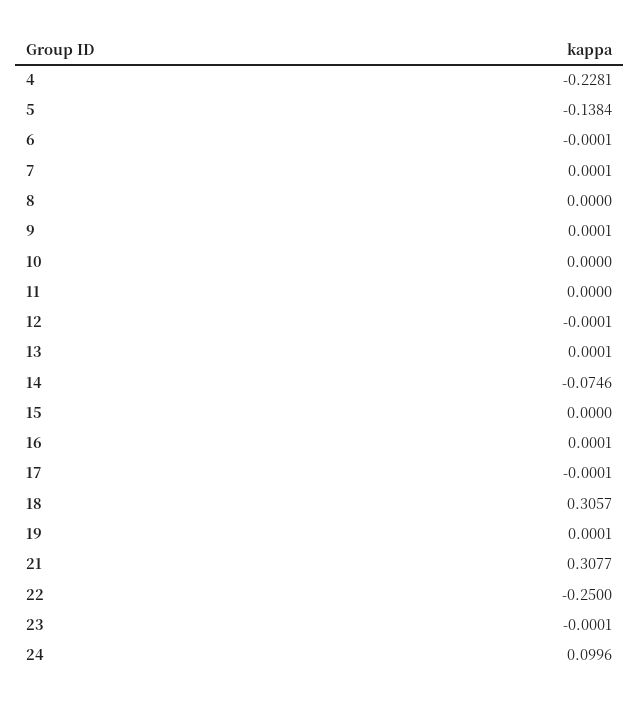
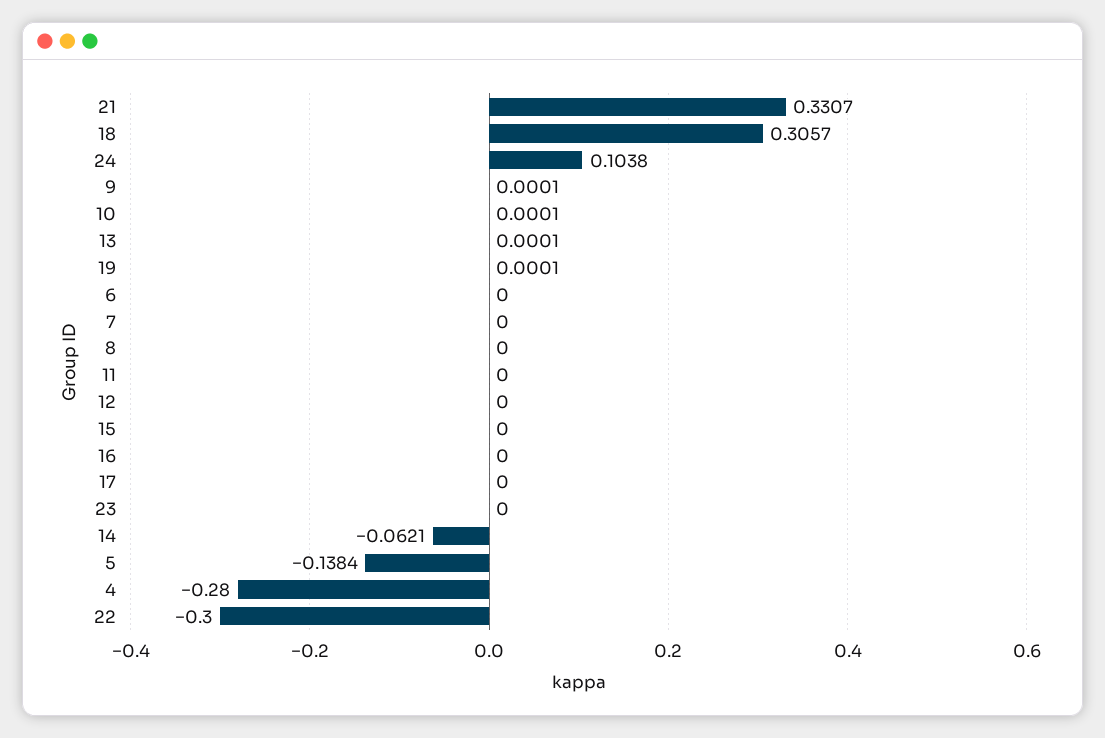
  {
-   "4": -0.2281,
+   "4": -0.28,
    "5": -0.1384,
-   "6": -0.0001,
+   "6": 0,
-   "7": 0.0001,
+   "7": 0,
    "8": 0,
    "9": 0.0001,
-   "10": 0,
+   "10": 0.0001,
    "11": 0,
-   "12": -0.0001,
+   "12": 0,
    "13": 0.0001,
-   "14": -0.0746,
+   "14": -0.0621,
    "15": 0,
-   "16": 0.0001,
+   "16": 0,
-   "17": -0.0001,
+   "17": 0,
    "18": 0.3057,
    "19": 0.0001,
-   "21": 0.3077,
+   "21": 0.3307,
-   "22": -0.25,
+   "22": -0.3,
-   "23": -0.0001,
+   "23": 0,
-   "24": 0.0996
+   "24": 0.1038
  }

